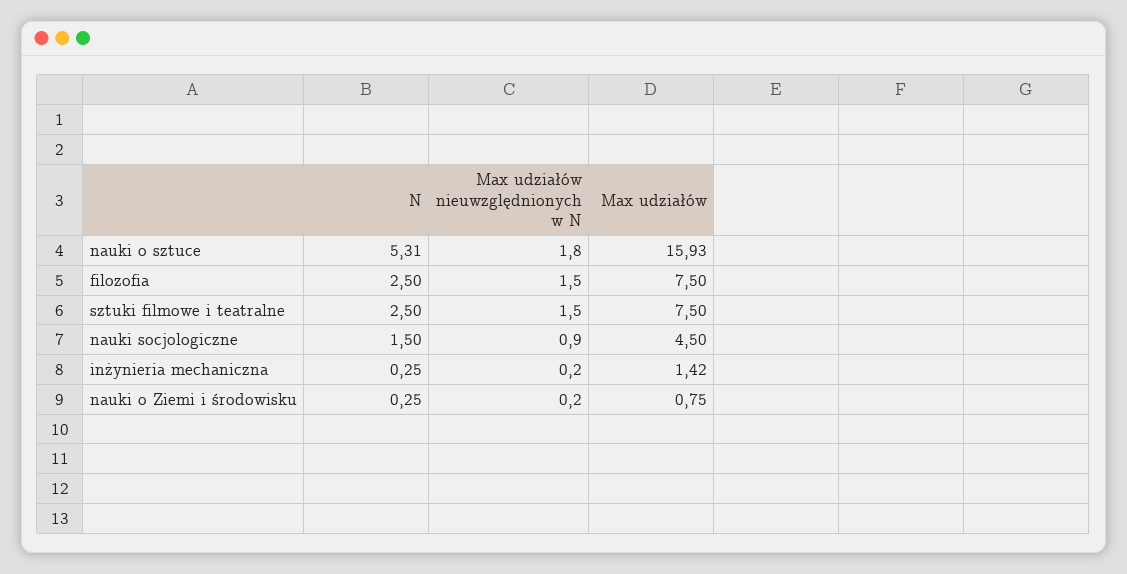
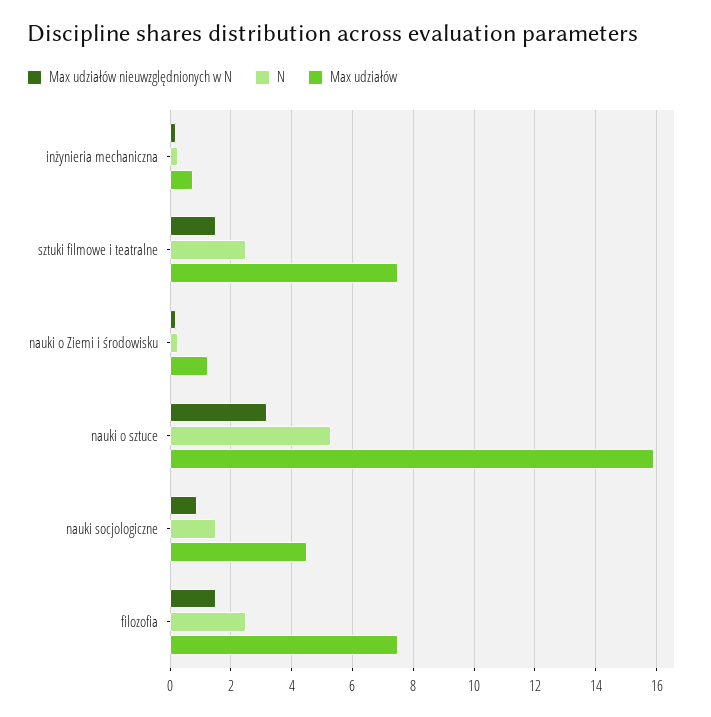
  {
    "N": {
      "nauki o sztuce": 5.31,
      "filozofia": 2.5,
      "sztuki filmowe i teatralne": 2.5,
      "nauki socjologiczne": 1.5,
      "inżynieria mechaniczna": 0.25,
      "nauki o Ziemi i środowisku": 0.25
    },
    "Max udziałów nieuwzględnionych w N": {
-     "nauki o sztuce": 1.8,
+     "nauki o sztuce": 3.2,
      "filozofia": 1.5,
      "sztuki filmowe i teatralne": 1.5,
      "nauki socjologiczne": 0.9,
      "inżynieria mechaniczna": 0.2,
      "nauki o Ziemi i środowisku": 0.2
    },
    "Max udziałów": {
      "nauki o sztuce": 15.93,
      "filozofia": 7.5,
      "sztuki filmowe i teatralne": 7.5,
      "nauki socjologiczne": 4.5,
-     "inżynieria mechaniczna": 1.42,
+     "inżynieria mechaniczna": 0.8,
-     "nauki o Ziemi i środowisku": 0.75
+     "nauki o Ziemi i środowisku": 1.2
    }
  }

